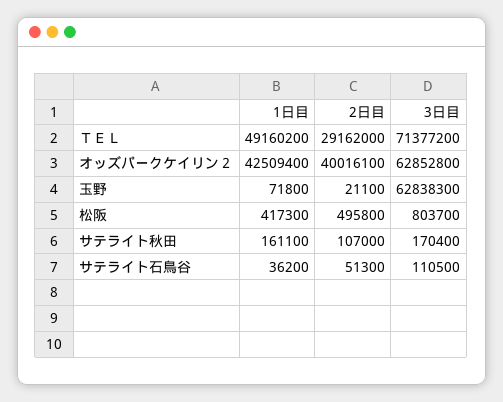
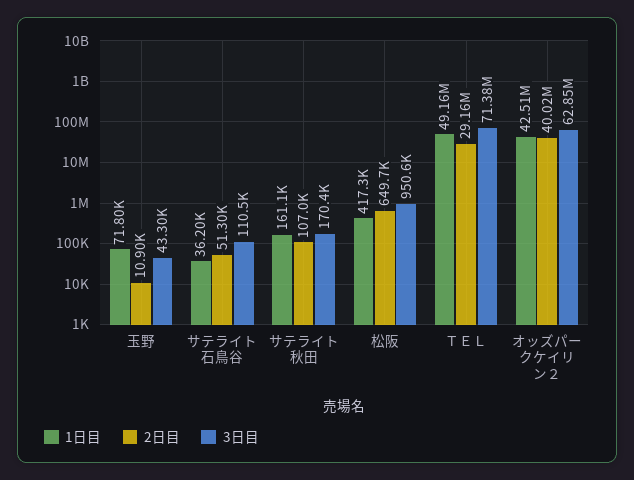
  {
    "1日目": {
      "ＴＥＬ": 49160200,
      "オッズパークケイリン２": 42509400,
      "玉野": 71800,
      "松阪": 417300,
      "サテライト秋田": 161100,
      "サテライト石鳥谷": 36200
    },
    "2日目": {
      "ＴＥＬ": 29162000,
      "オッズパークケイリン２": 40016100,
-     "玉野": 21100,
+     "玉野": 10900,
-     "松阪": 495800,
+     "松阪": 649700,
      "サテライト秋田": 107000,
      "サテライト石鳥谷": 51300
    },
    "3日目": {
      "ＴＥＬ": 71377200,
      "オッズパークケイリン２": 62852800,
-     "玉野": 62838300,
+     "玉野": 43300,
-     "松阪": 803700,
+     "松阪": 950600,
      "サテライト秋田": 170400,
      "サテライト石鳥谷": 110500
    }
  }

